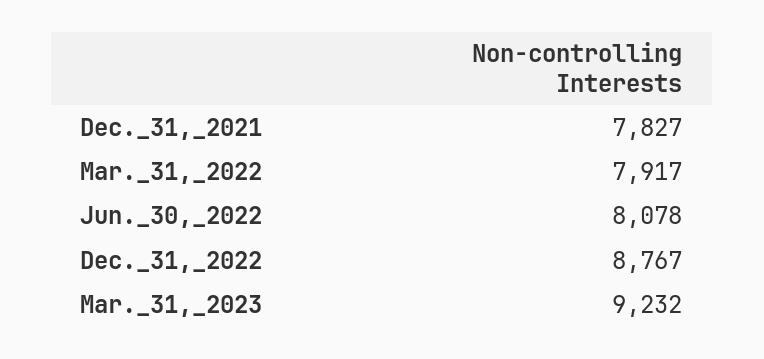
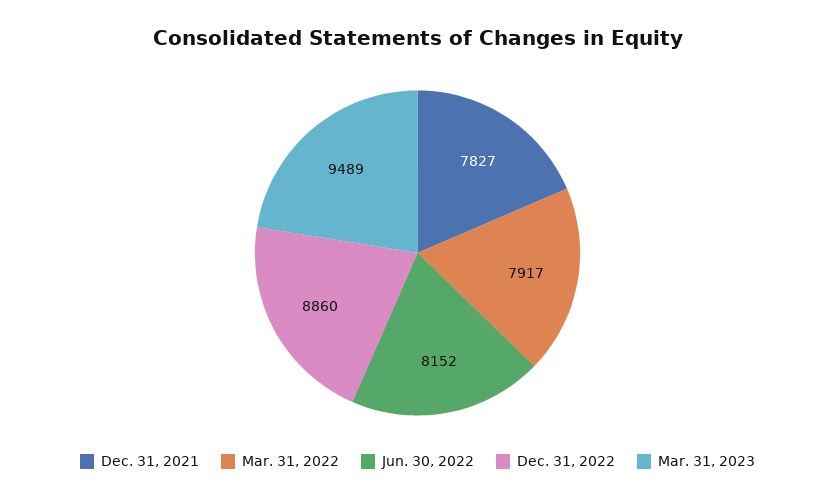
  {
    "Dec._31,_2021": 7827,
    "Mar._31,_2022": 7917,
-   "Jun._30,_2022": 8078,
+   "Jun._30,_2022": 8152,
-   "Dec._31,_2022": 8767,
+   "Dec._31,_2022": 8860,
-   "Mar._31,_2023": 9232
+   "Mar._31,_2023": 9489
  }

